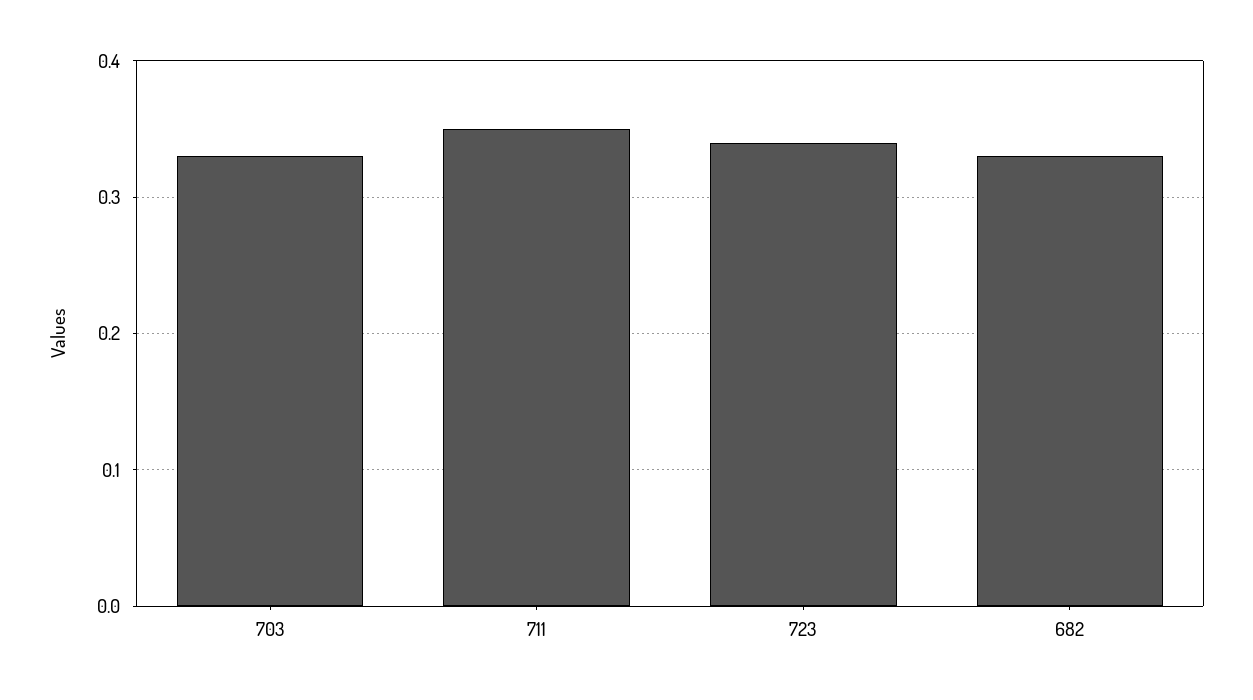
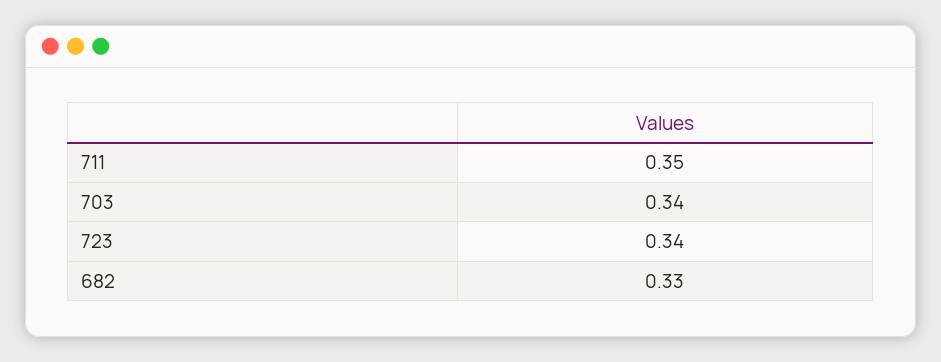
  {
-   "703": 0.33,
+   "703": 0.34,
    "711": 0.35,
    "723": 0.34,
    "682": 0.33
  }

